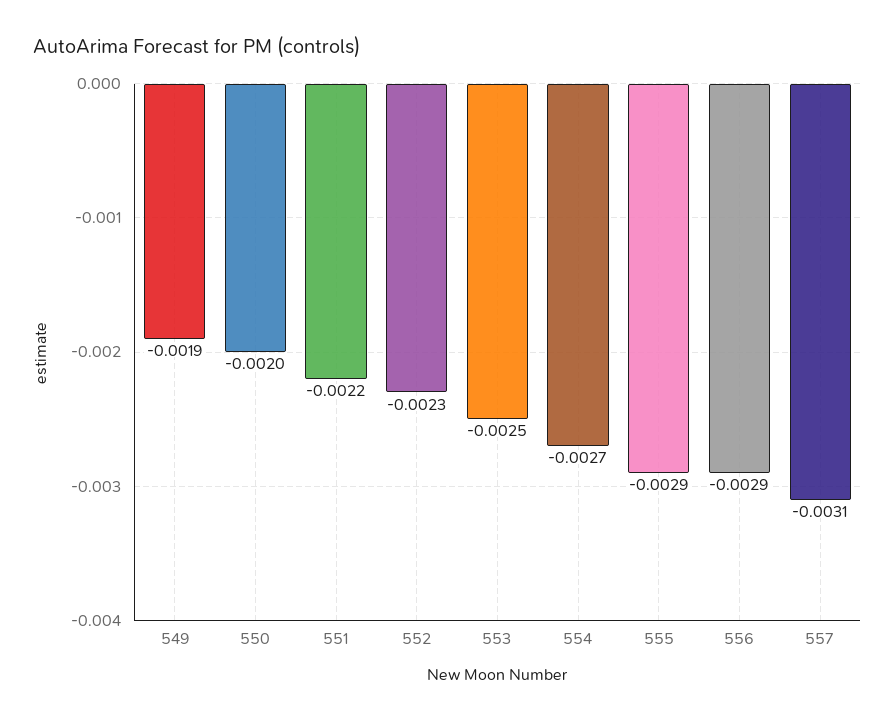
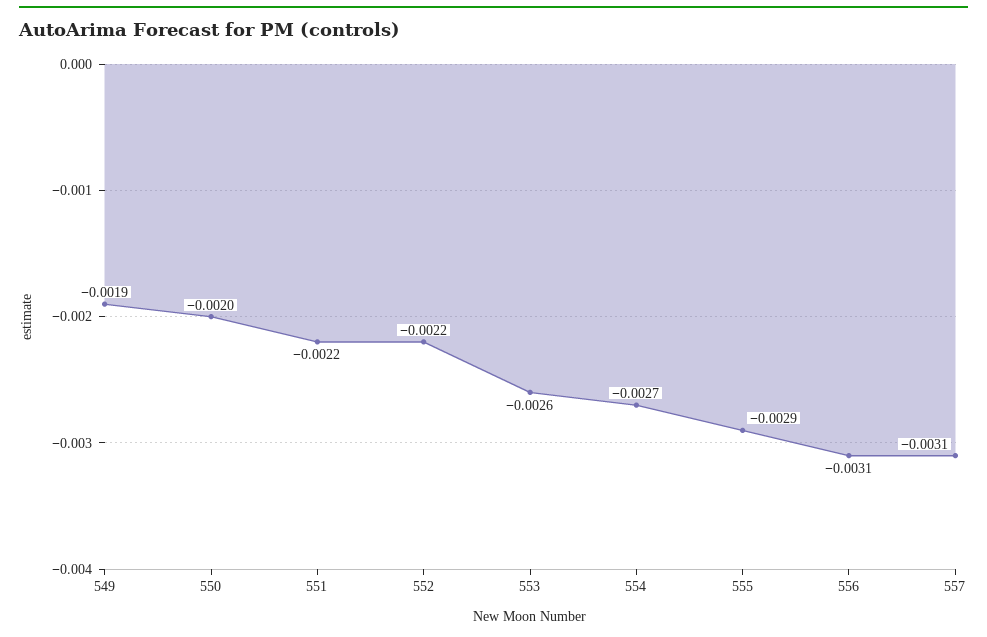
  {
    "549": -0.0019,
    "550": -0.002,
    "551": -0.0022,
-   "552": -0.0023,
+   "552": -0.0022,
-   "553": -0.0025,
+   "553": -0.0026,
    "554": -0.0027,
    "555": -0.0029,
-   "556": -0.0029,
+   "556": -0.0031,
    "557": -0.0031
  }

